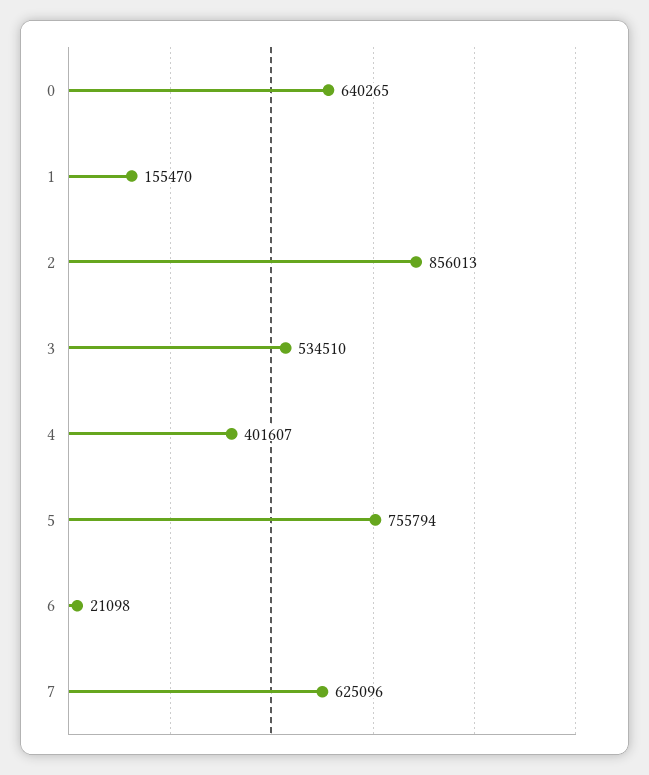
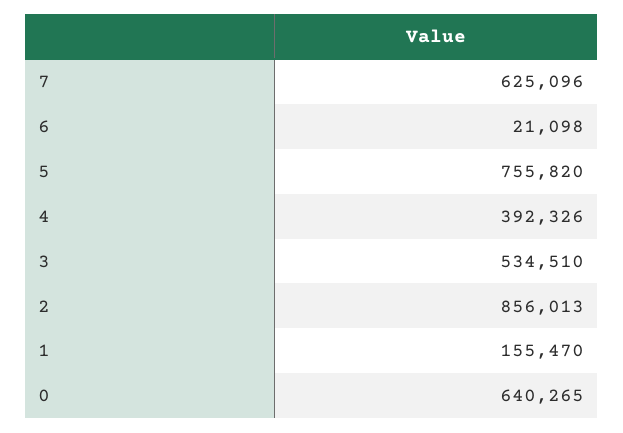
  {
    "0": 640265,
    "1": 155470,
    "2": 856013,
    "3": 534510,
-   "4": 401607,
+   "4": 392326,
-   "5": 755794,
+   "5": 755820,
    "6": 21098,
    "7": 625096
  }

